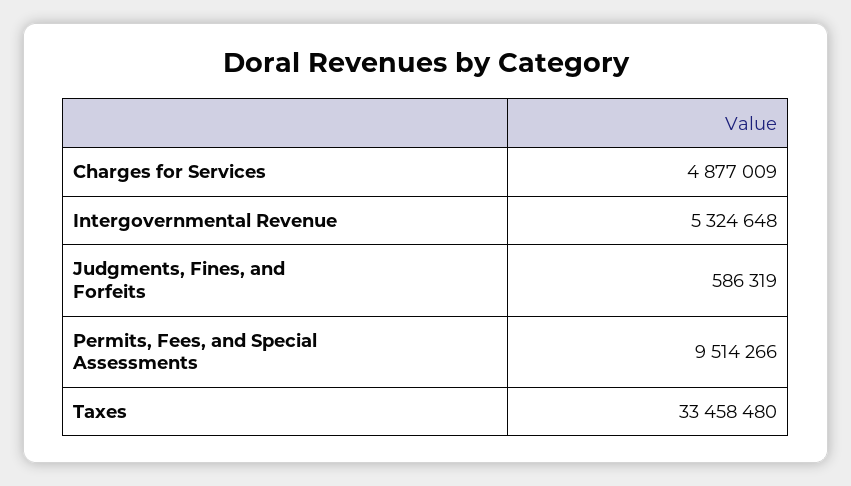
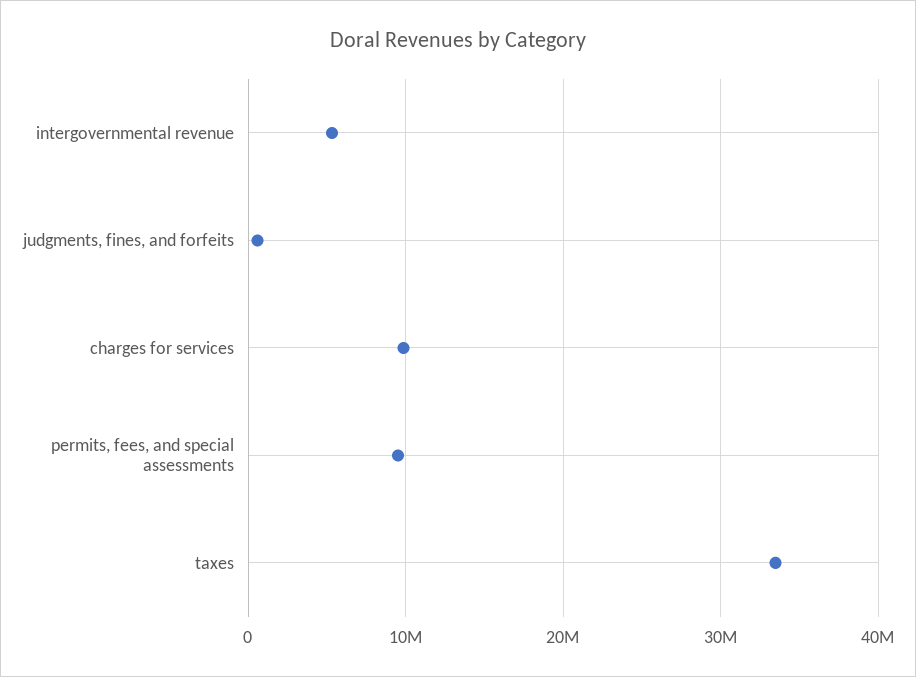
  {
-   "Charges for Services": 4877009,
+   "Charges for Services": 10000000,
    "Intergovernmental Revenue": 5324648,
    "Judgments, Fines, and Forfeits": 586319,
    "Permits, Fees, and Special Assessments": 9514266,
    "Taxes": 33458480
  }

